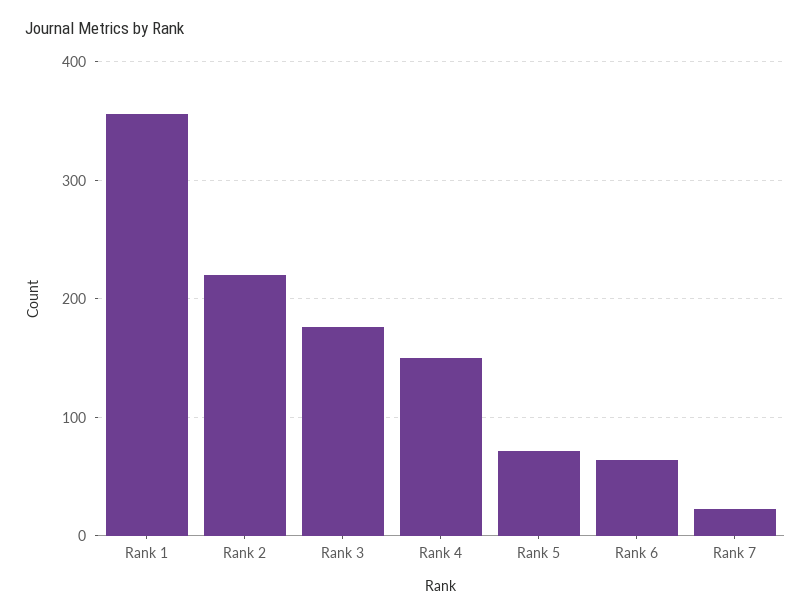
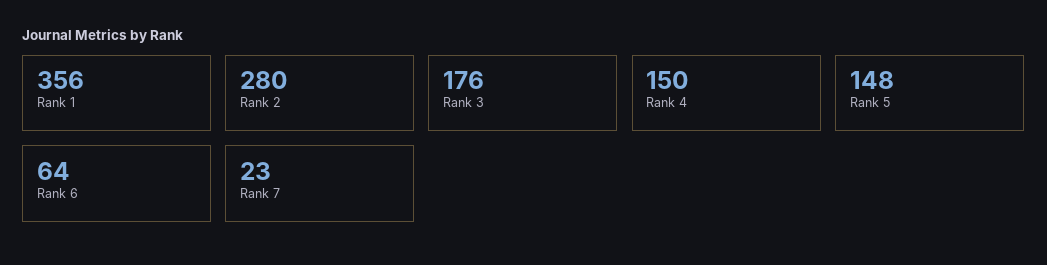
  {
    "Rank 1": 356,
-   "Rank 2": 220,
+   "Rank 2": 280,
    "Rank 3": 176,
    "Rank 4": 150,
-   "Rank 5": 70,
+   "Rank 5": 148,
    "Rank 6": 64,
    "Rank 7": 23
  }

